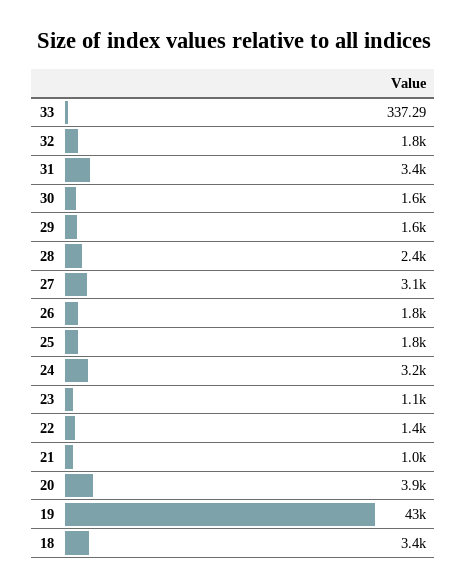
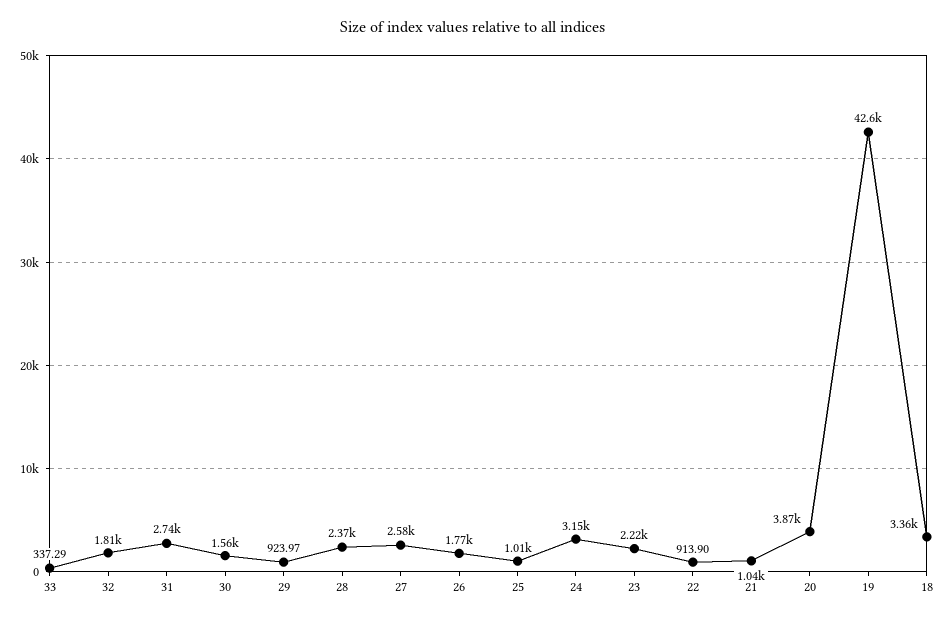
  {
    "33": 337.29,
    "32": 1810,
-   "31": 3400,
+   "31": 2740,
    "30": 1560,
-   "29": 1600,
+   "29": 923.97,
    "28": 2370,
-   "27": 3100,
+   "27": 2580,
    "26": 1770,
-   "25": 1800,
+   "25": 1010,
    "24": 3150,
-   "23": 1100,
+   "23": 2220,
-   "22": 1400,
+   "22": 913.9,
    "21": 1040,
    "20": 3870,
    "19": 42600,
    "18": 3360
  }

